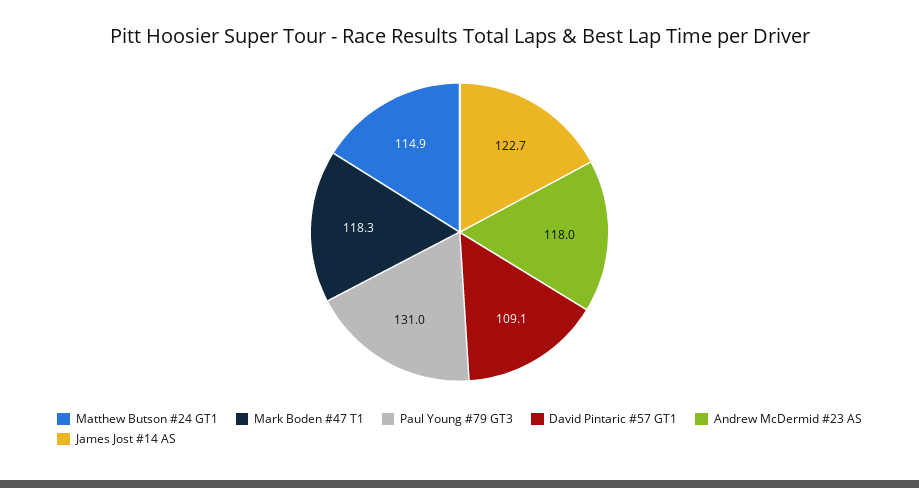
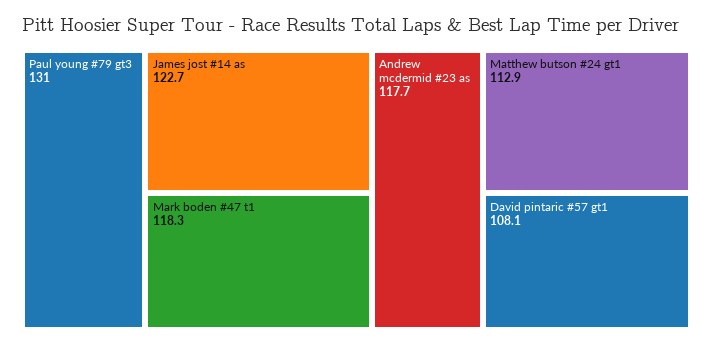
  {
-   "Matthew Butson #24 GT1": 114.9,
+   "Matthew Butson #24 GT1": 112.9,
    "Mark Boden #47 T1": 118.3,
    "Paul Young #79 GT3": 131,
-   "David Pintaric #57 GT1": 109.1,
+   "David Pintaric #57 GT1": 108.1,
-   "Andrew McDermid #23 AS": 118,
+   "Andrew McDermid #23 AS": 117.7,
    "James Jost #14 AS": 122.7
  }

